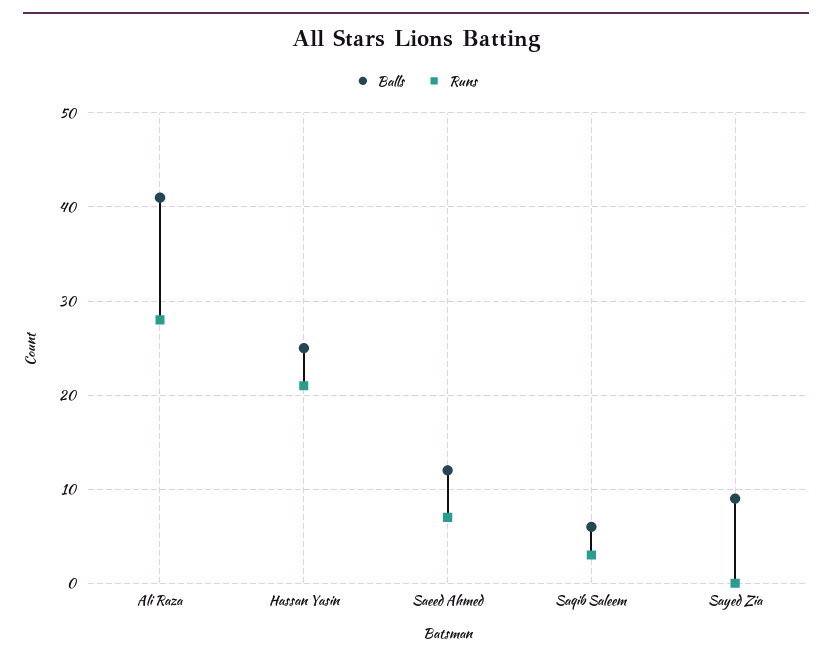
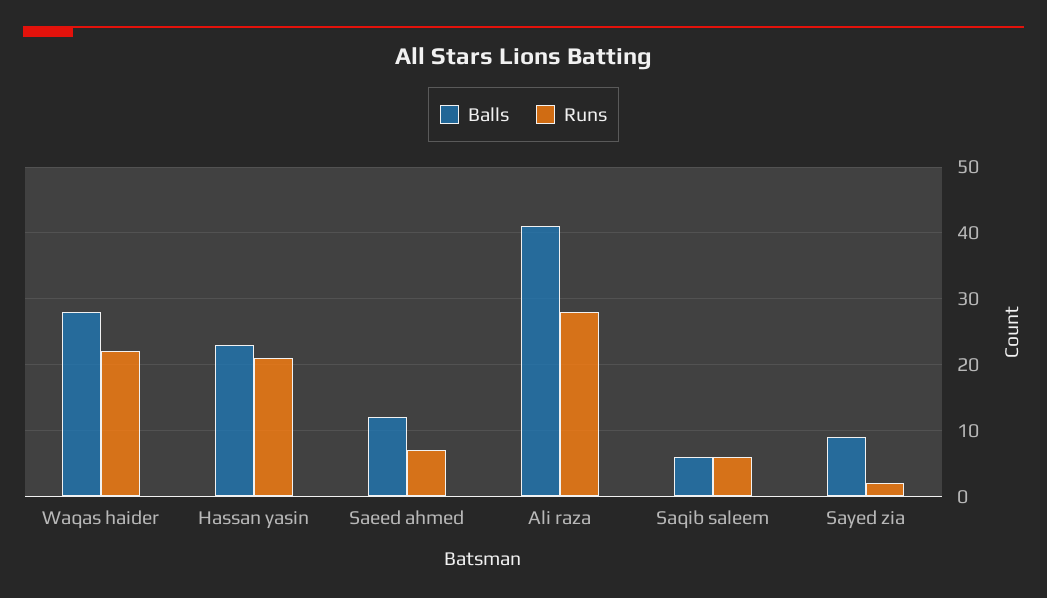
  {
    "Balls": {
      "Ali Raza": 41,
-     "Hassan Yasin": 25,
+     "Hassan Yasin": 23,
      "Saeed Ahmed": 12,
      "Saqib Saleem": 6,
-     "Sayed Zia": 9
+     "Sayed Zia": 9,
+     "Waqas haider": 28
    },
    "Runs": {
      "Ali Raza": 28,
      "Hassan Yasin": 21,
      "Saeed Ahmed": 7,
-     "Saqib Saleem": 3,
+     "Saqib Saleem": 6,
-     "Sayed Zia": 0
+     "Sayed Zia": 2,
+     "Waqas haider": 22
    }
  }

